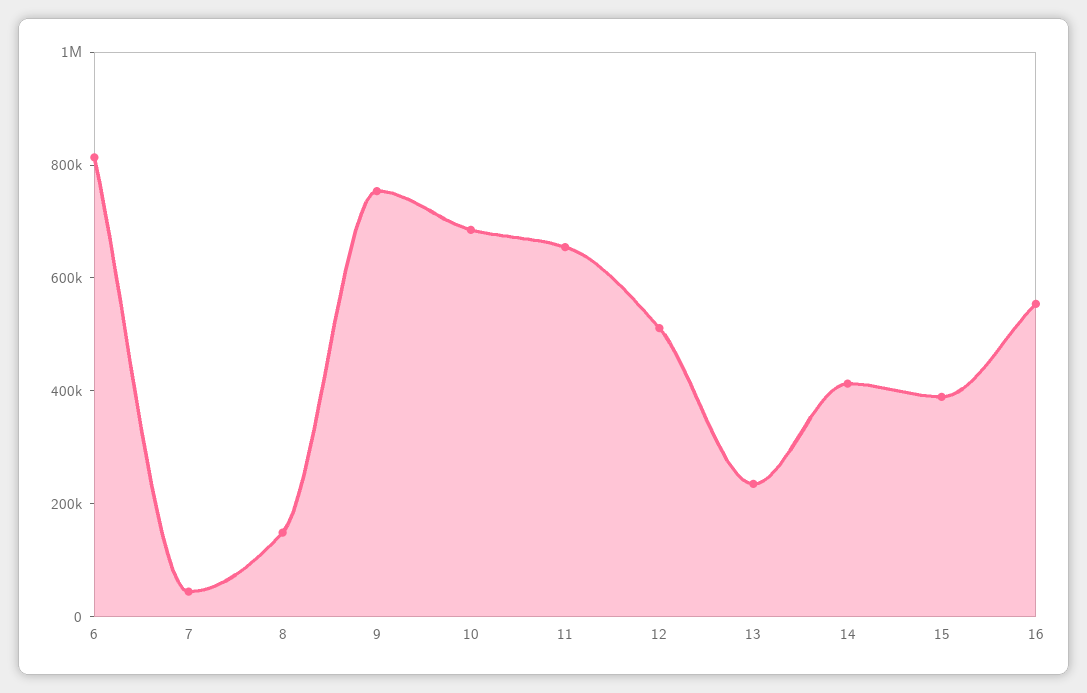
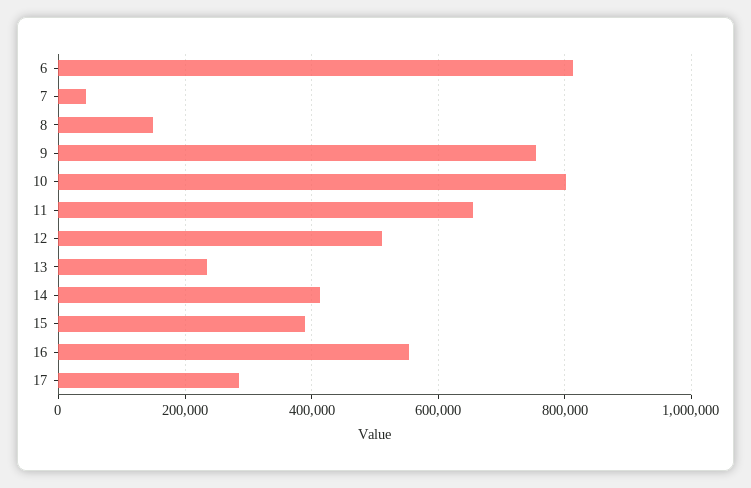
  {
    "6": 820000,
    "7": 40000,
    "8": 140000,
    "9": 760000,
-   "10": 700000,
+   "10": 800000,
    "11": 660000,
    "12": 520000,
    "13": 240000,
    "14": 420000,
    "15": 380000,
-   "16": 560000
+   "16": 560000,
+   "17": 280000
  }

